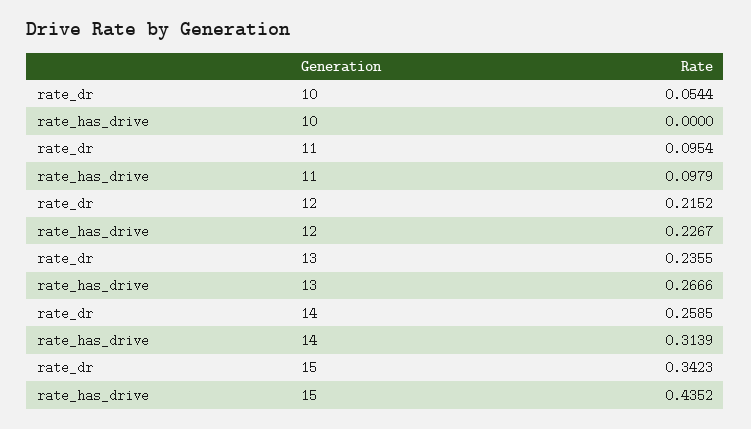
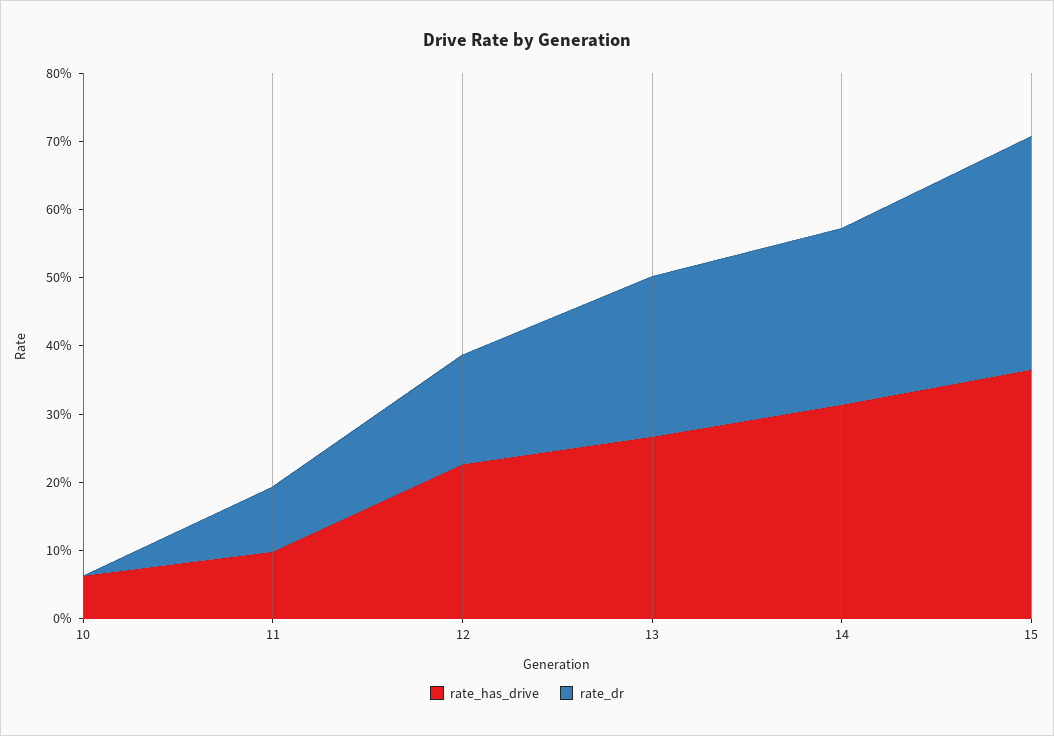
  {
    "rate_dr": {
-     "10": 0.0544,
+     "10": 0,
      "11": 0.0954,
-     "12": 0.2152,
+     "12": 0.16,
      "13": 0.2355,
      "14": 0.2585,
      "15": 0.3423
    },
    "rate_has_drive": {
-     "10": 0,
+     "10": 0.06,
      "11": 0.0979,
      "12": 0.2267,
      "13": 0.2666,
      "14": 0.3139,
-     "15": 0.4352
+     "15": 0.36
    }
  }

